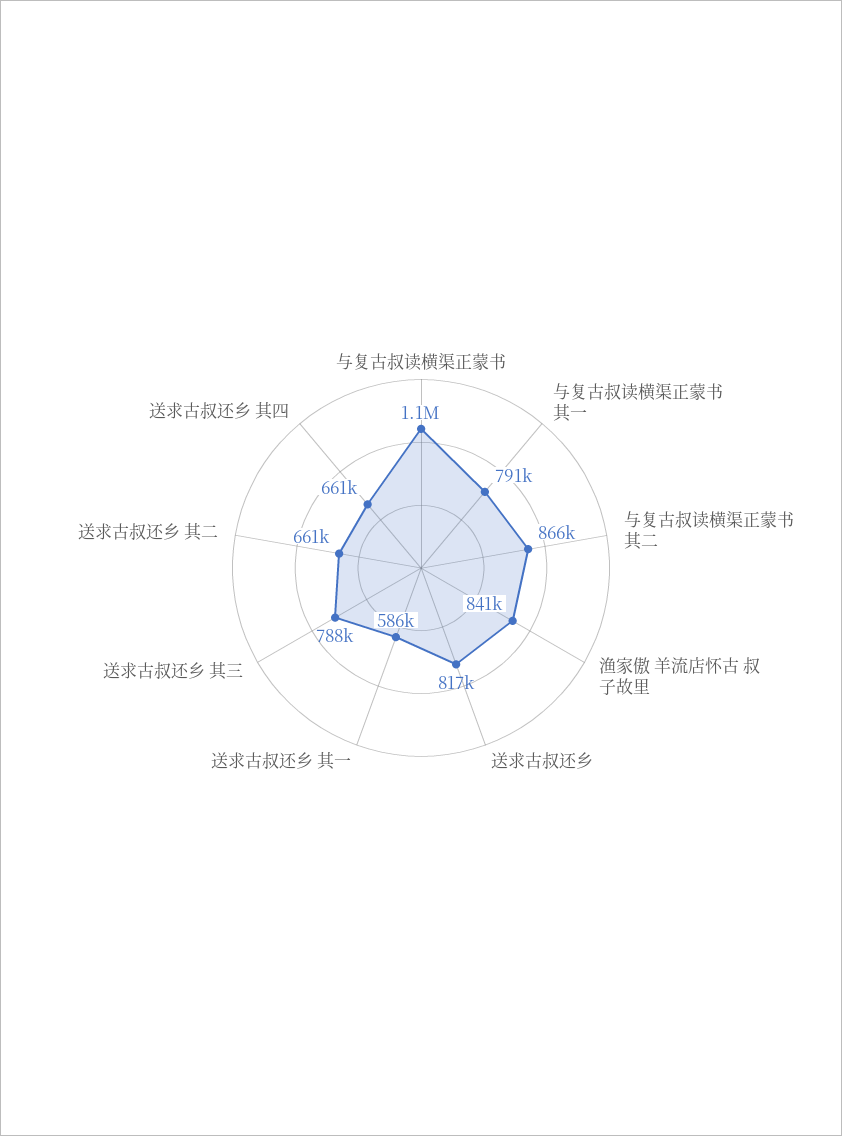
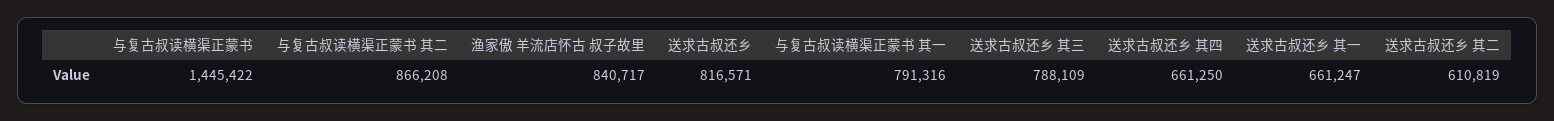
  {
-   "与复古叔读横渠正蒙书": 1100000,
+   "与复古叔读横渠正蒙书": 1445422,
    "与复古叔读横渠正蒙书 其一": 791316,
    "与复古叔读横渠正蒙书 其二": 866208,
    "渔家傲 羊流店怀古 叔子故里": 840717,
    "送求古叔还乡": 816571,
-   "送求古叔还乡 其一": 586000,
+   "送求古叔还乡 其一": 661247,
    "送求古叔还乡 其三": 788109,
-   "送求古叔还乡 其二": 661000,
+   "送求古叔还乡 其二": 610819,
    "送求古叔还乡 其四": 661250
  }

